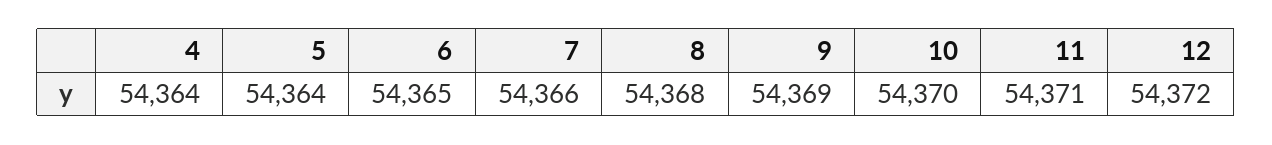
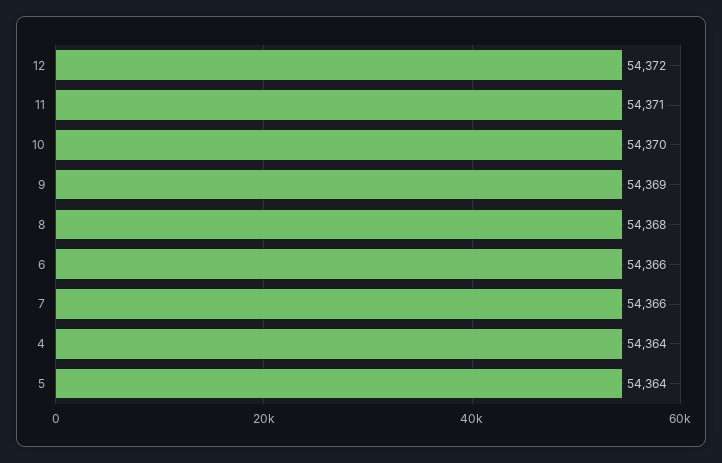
  {
    "4": 54364,
    "5": 54364,
-   "6": 54365,
+   "6": 54366,
    "7": 54366,
    "8": 54368,
    "9": 54369,
    "10": 54370,
    "11": 54371,
    "12": 54372
  }

